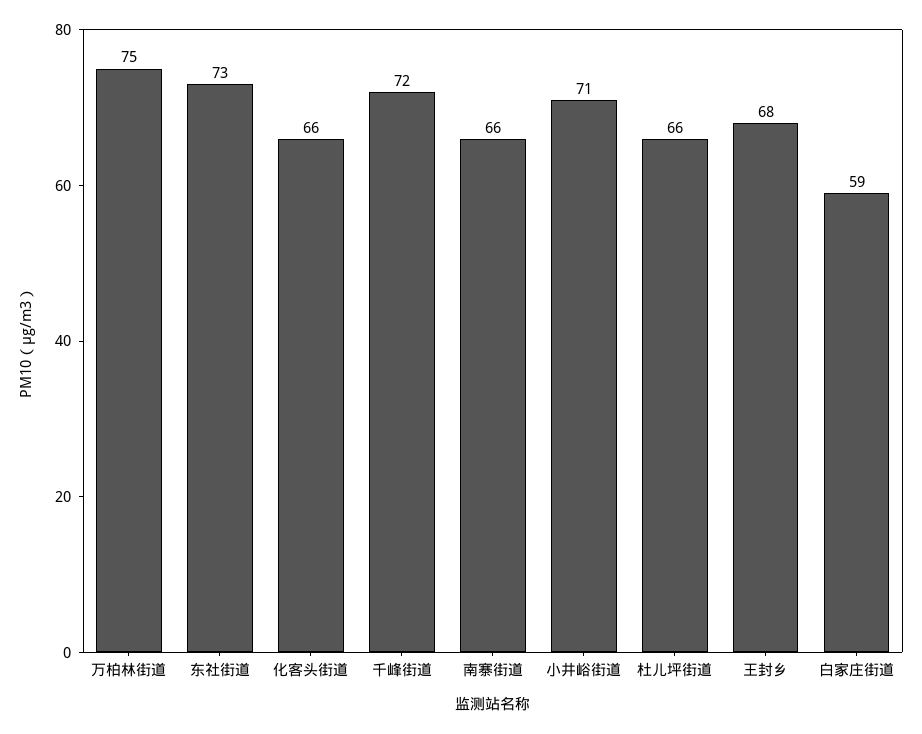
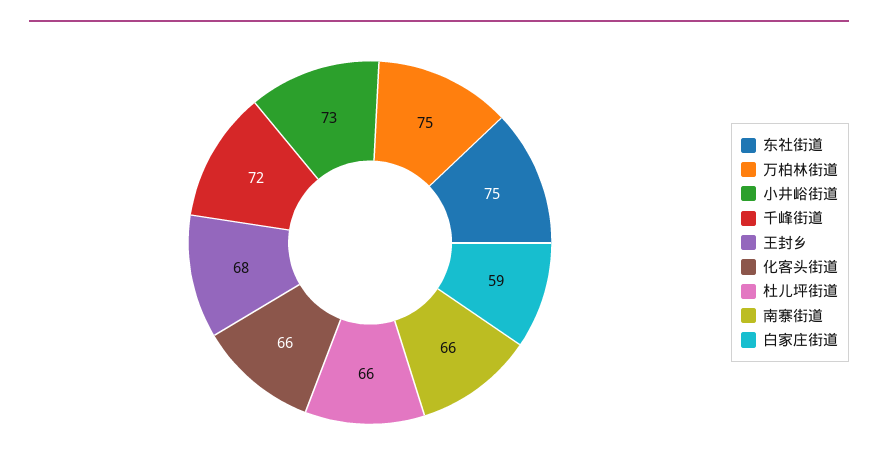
  {
    "万柏林街道": 75,
-   "东社街道": 73,
+   "东社街道": 75,
    "化客头街道": 66,
    "千峰街道": 72,
    "南寨街道": 66,
-   "小井峪街道": 71,
+   "小井峪街道": 73,
    "杜儿坪街道": 66,
    "王封乡": 68,
    "白家庄街道": 59
  }

